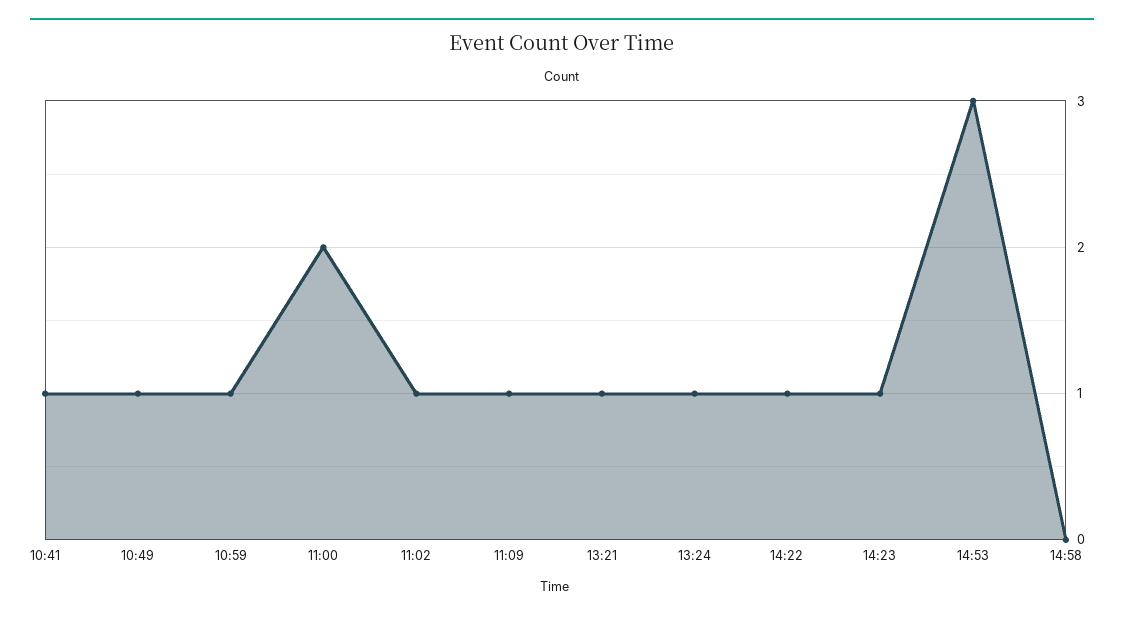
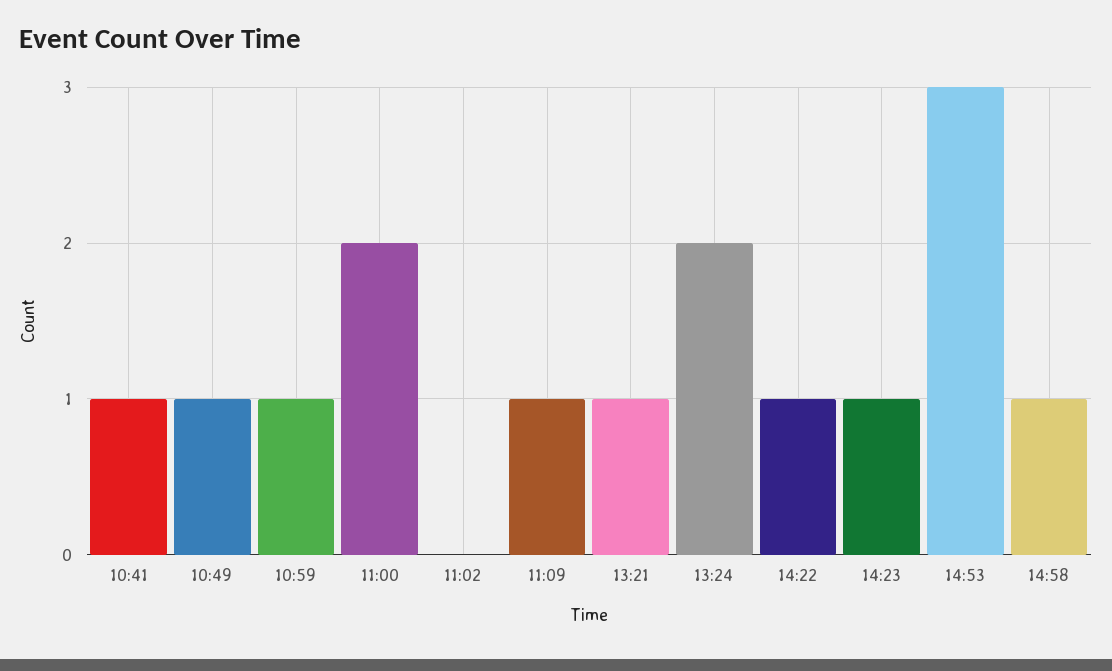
  {
    "10:41": 1,
    "10:49": 1,
    "10:59": 1,
    "11:00": 2,
-   "11:02": 1,
+   "11:02": 0,
    "11:09": 1,
    "13:21": 1,
-   "13:24": 1,
+   "13:24": 2,
    "14:22": 1,
    "14:23": 1,
    "14:53": 3,
-   "14:58": 0
+   "14:58": 1
  }

